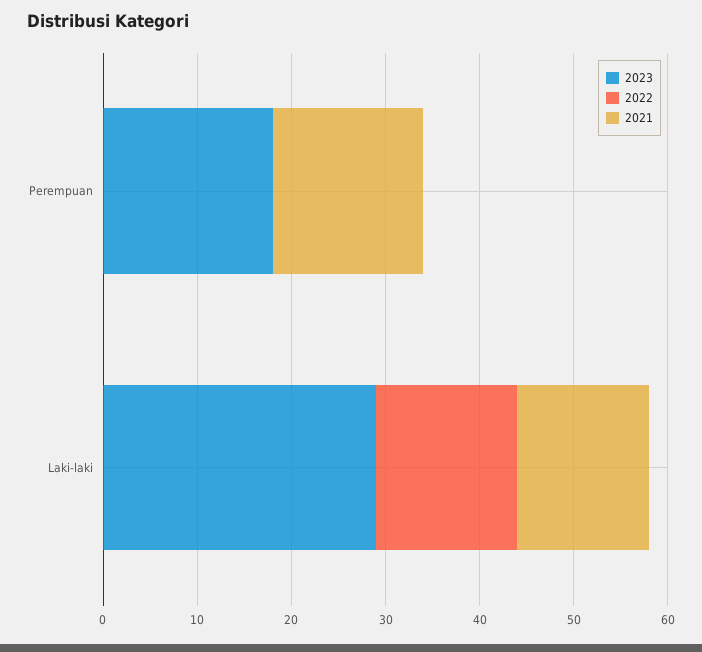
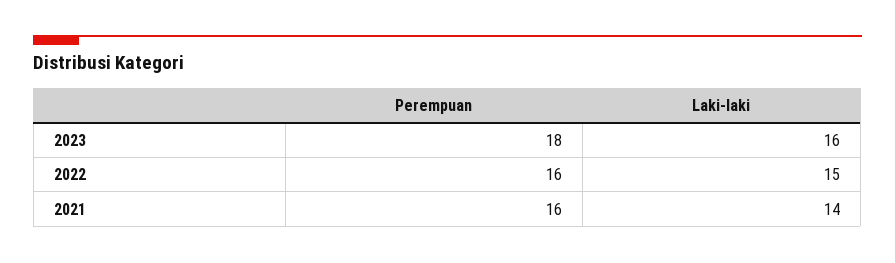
  {
    "2023": {
      "Perempuan": 18,
-     "Laki-laki": 29
+     "Laki-laki": 16
    },
    "2022": {
-     "Perempuan": 0,
+     "Perempuan": 16,
      "Laki-laki": 15
    },
    "2021": {
      "Perempuan": 16,
      "Laki-laki": 14
    }
  }

